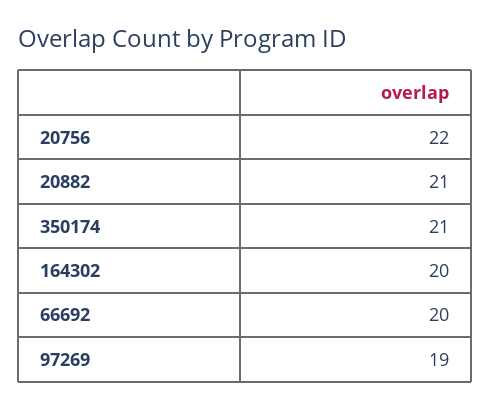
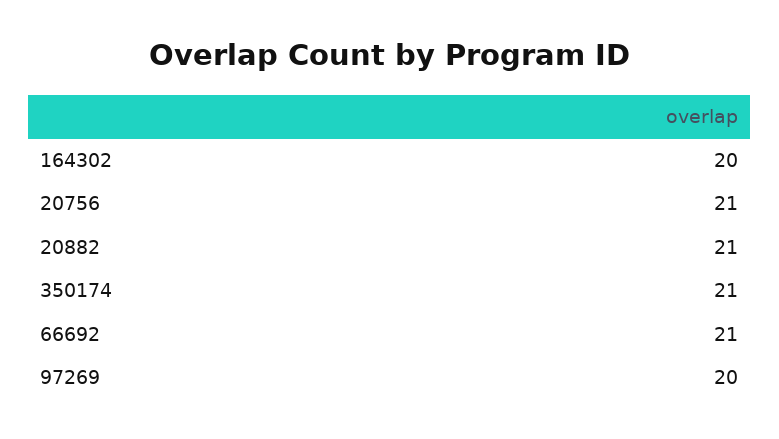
  {
-   "20756": 22,
+   "20756": 21,
    "20882": 21,
    "350174": 21,
    "164302": 20,
-   "66692": 20,
+   "66692": 21,
-   "97269": 19
+   "97269": 20
  }

